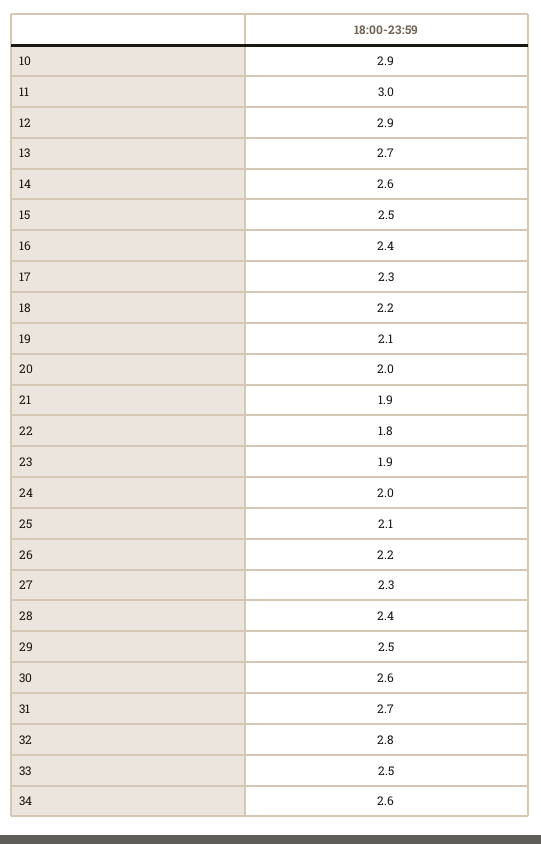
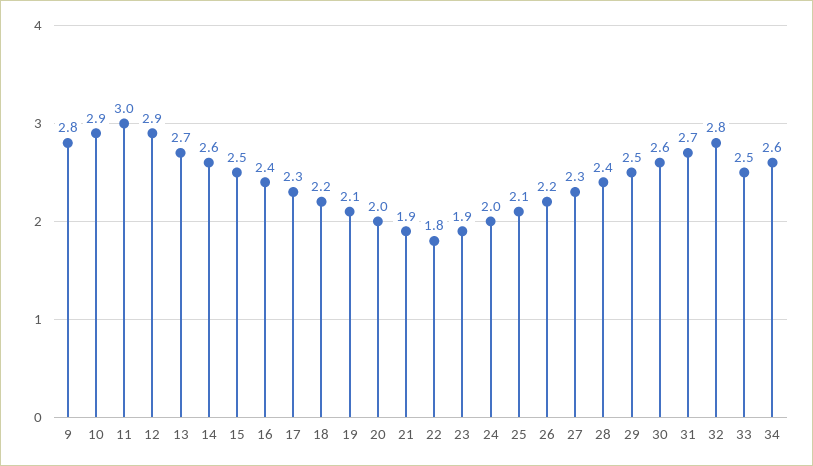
  {
    "10": 2.9,
    "11": 3,
    "12": 2.9,
    "13": 2.7,
    "14": 2.6,
    "15": 2.5,
    "16": 2.4,
    "17": 2.3,
    "18": 2.2,
    "19": 2.1,
    "20": 2,
    "21": 1.9,
    "22": 1.8,
    "23": 1.9,
    "24": 2,
    "25": 2.1,
    "26": 2.2,
    "27": 2.3,
    "28": 2.4,
    "29": 2.5,
    "30": 2.6,
    "31": 2.7,
    "32": 2.8,
    "33": 2.5,
-   "34": 2.6
+   "34": 2.6,
+   "9": 2.8
  }

